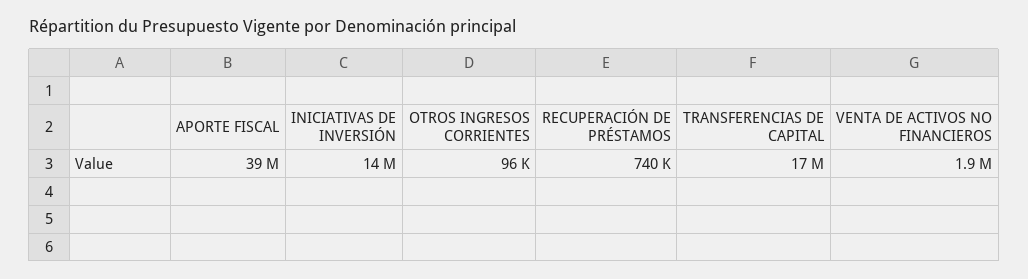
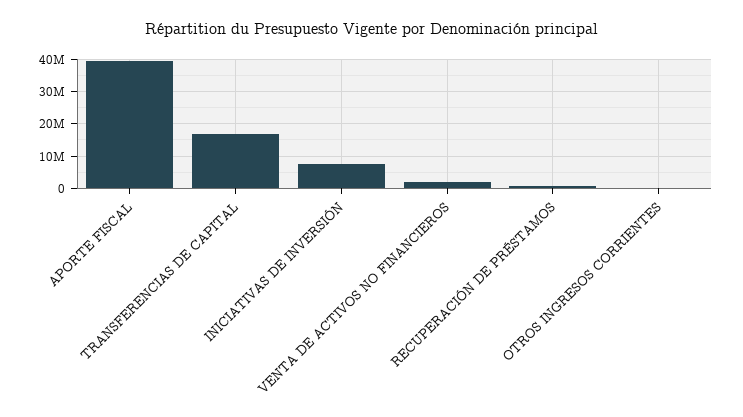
  {
    "APORTE FISCAL": 39000000,
-   "INICIATIVAS DE INVERSIÓN": 14000000,
+   "INICIATIVAS DE INVERSIÓN": 8000000,
    "OTROS INGRESOS CORRIENTES": 96000,
    "RECUPERACIÓN DE PRÉSTAMOS": 740000,
    "TRANSFERENCIAS DE CAPITAL": 17000000,
    "VENTA DE ACTIVOS NO FINANCIEROS": 1900000
  }

